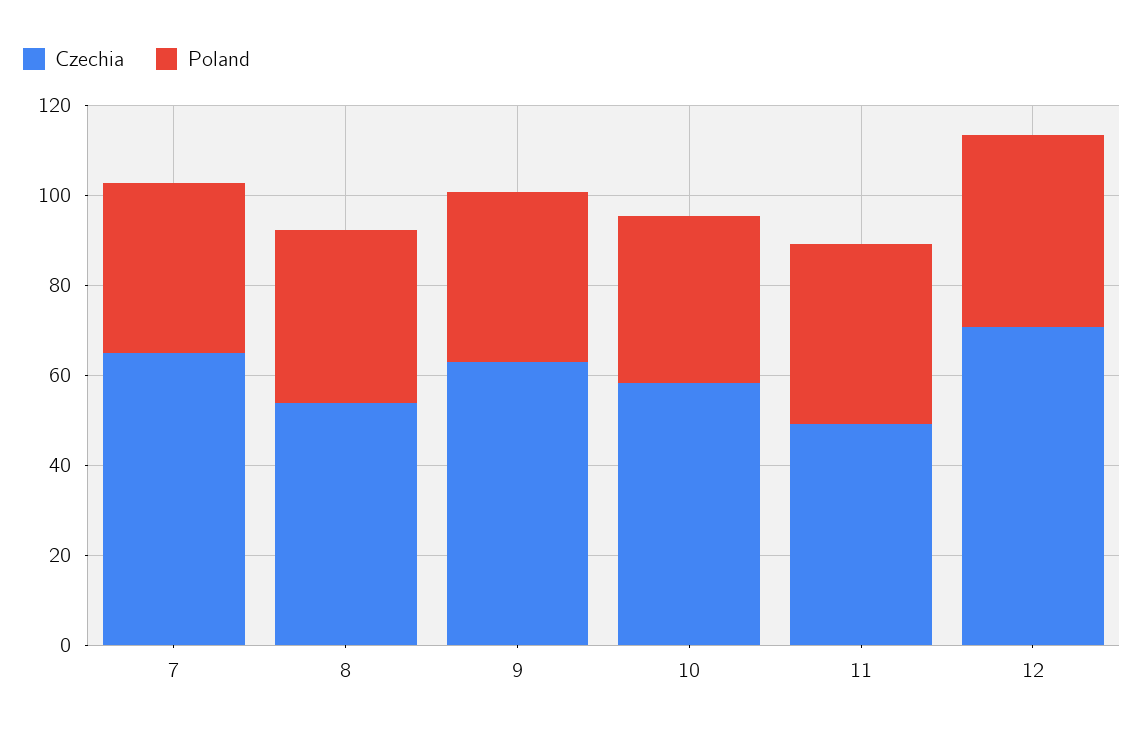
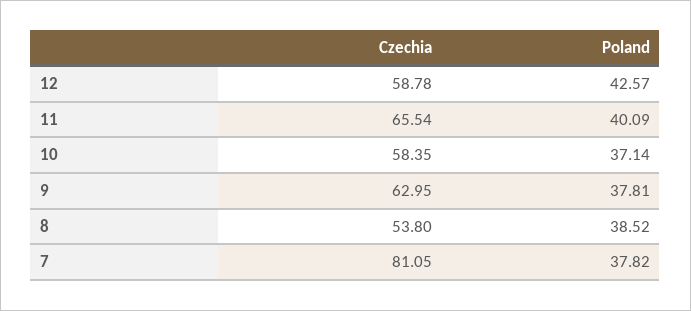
  {
    "Czechia": {
-     "7": 65,
+     "7": 81.05,
      "8": 53.8,
      "9": 62.95,
      "10": 58.35,
-     "11": 50,
+     "11": 65.54,
-     "12": 70
+     "12": 58.78
    },
    "Poland": {
      "7": 37.82,
      "8": 38.52,
      "9": 37.81,
      "10": 37.14,
      "11": 40.09,
      "12": 42.57
    }
  }

